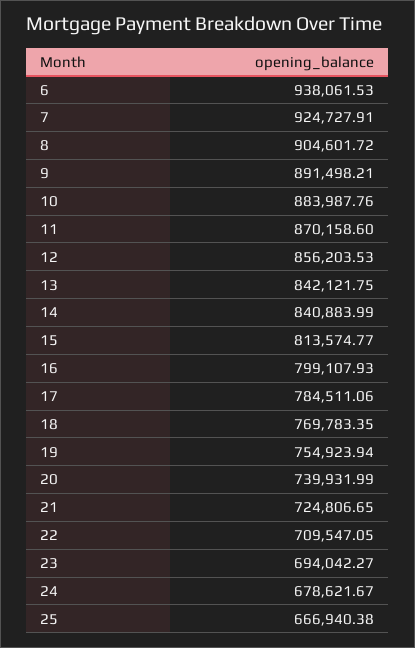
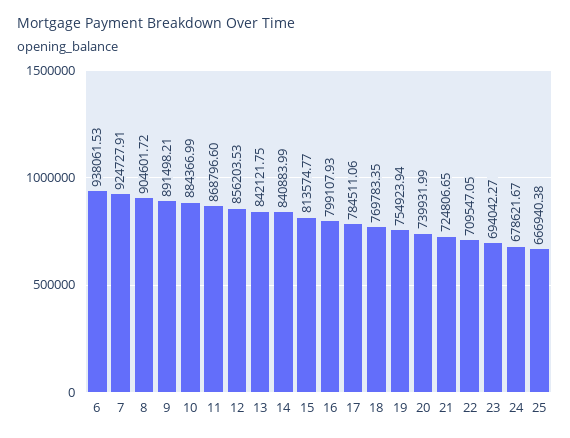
  {
    "6": 938061.53,
    "7": 924727.91,
    "8": 904601.72,
    "9": 891498.21,
-   "10": 883987.76,
+   "10": 884366.99,
-   "11": 870158.6,
+   "11": 868796.6,
    "12": 856203.53,
    "13": 842121.75,
    "14": 840883.99,
    "15": 813574.77,
    "16": 799107.93,
    "17": 784511.06,
    "18": 769783.35,
    "19": 754923.94,
    "20": 739931.99,
    "21": 724806.65,
    "22": 709547.05,
    "23": 694042.27,
    "24": 678621.67,
    "25": 666940.38
  }

